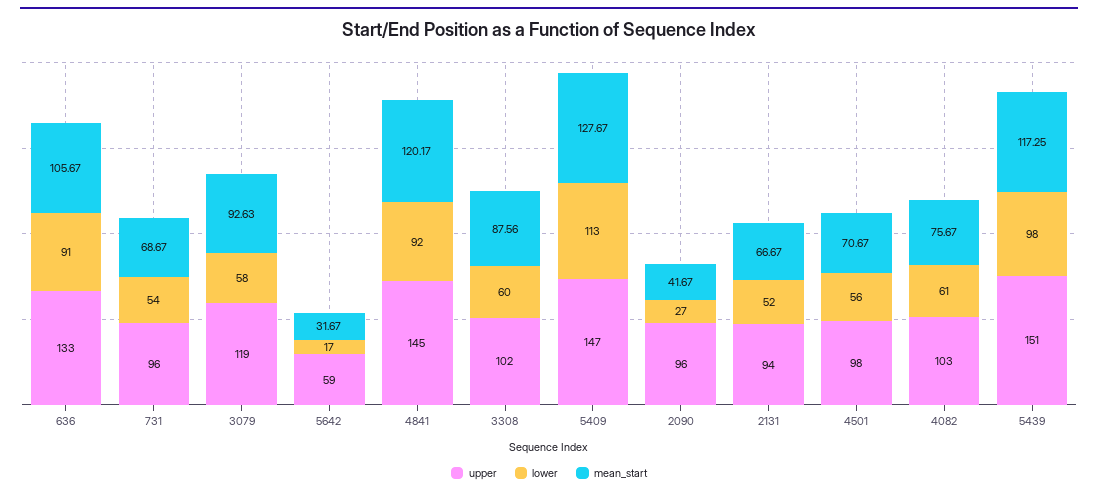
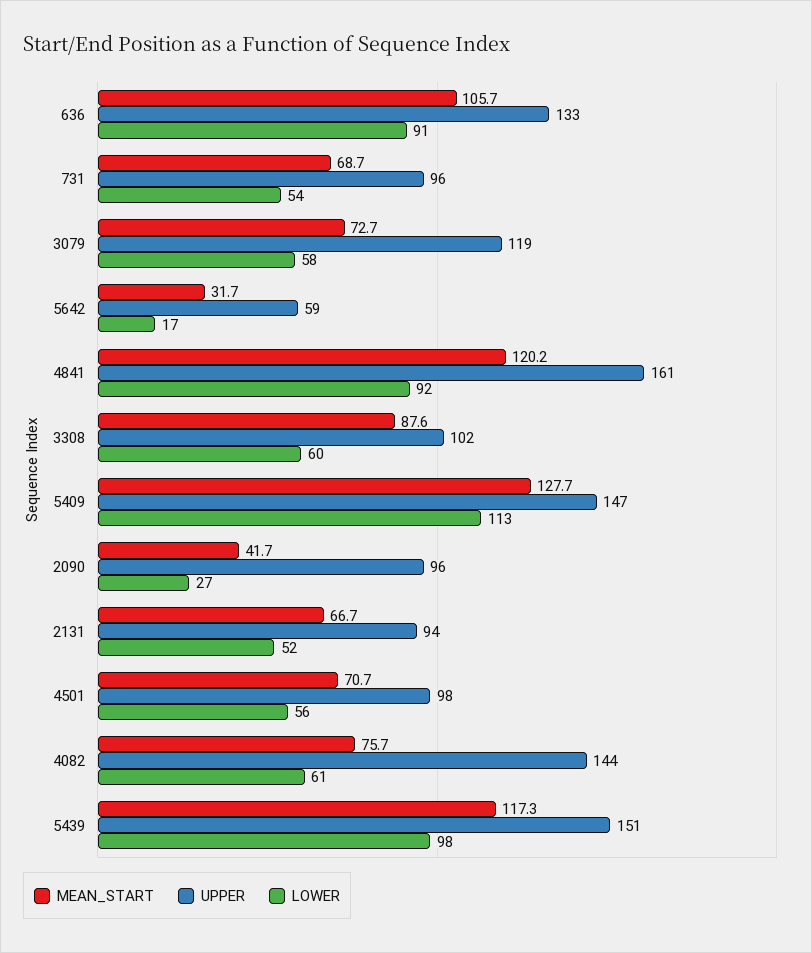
  {
    "upper": {
      "636": 133,
      "731": 96,
      "3079": 119,
      "5642": 59,
-     "4841": 145,
+     "4841": 161,
      "3308": 102,
      "5409": 147,
      "2090": 96,
      "2131": 94,
      "4501": 98,
-     "4082": 103,
+     "4082": 144,
      "5439": 151
    },
    "lower": {
      "636": 91,
      "731": 54,
      "3079": 58,
      "5642": 17,
      "4841": 92,
      "3308": 60,
      "5409": 113,
      "2090": 27,
      "2131": 52,
      "4501": 56,
      "4082": 61,
      "5439": 98
    },
    "mean_start": {
      "636": 105.67,
      "731": 68.67,
-     "3079": 92.63,
+     "3079": 72.7,
      "5642": 31.67,
      "4841": 120.17,
      "3308": 87.56,
      "5409": 127.67,
      "2090": 41.67,
      "2131": 66.67,
      "4501": 70.67,
      "4082": 75.67,
      "5439": 117.25
    }
  }

